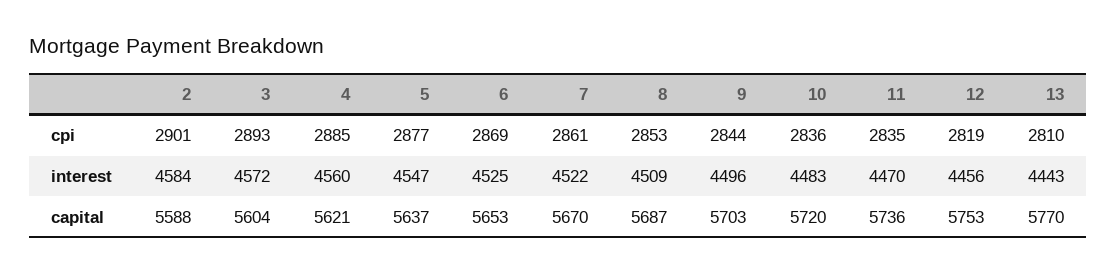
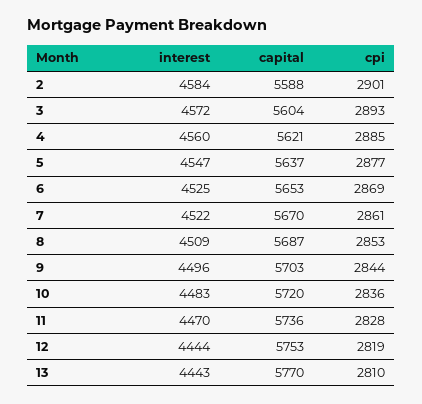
  {
    "2": {
      "cpi": 2901,
      "interest": 4584,
      "capital": 5588
    },
    "3": {
      "cpi": 2893,
      "interest": 4572,
      "capital": 5604
    },
    "4": {
      "cpi": 2885,
      "interest": 4560,
      "capital": 5621
    },
    "5": {
      "cpi": 2877,
      "interest": 4547,
      "capital": 5637
    },
    "6": {
      "cpi": 2869,
      "interest": 4525,
      "capital": 5653
    },
    "7": {
      "cpi": 2861,
      "interest": 4522,
      "capital": 5670
    },
    "8": {
      "cpi": 2853,
      "interest": 4509,
      "capital": 5687
    },
    "9": {
      "cpi": 2844,
      "interest": 4496,
      "capital": 5703
    },
    "10": {
      "cpi": 2836,
      "interest": 4483,
      "capital": 5720
    },
    "11": {
-     "cpi": 2835,
+     "cpi": 2828,
      "interest": 4470,
      "capital": 5736
    },
    "12": {
      "cpi": 2819,
-     "interest": 4456,
+     "interest": 4444,
      "capital": 5753
    },
    "13": {
      "cpi": 2810,
      "interest": 4443,
      "capital": 5770
    }
  }

